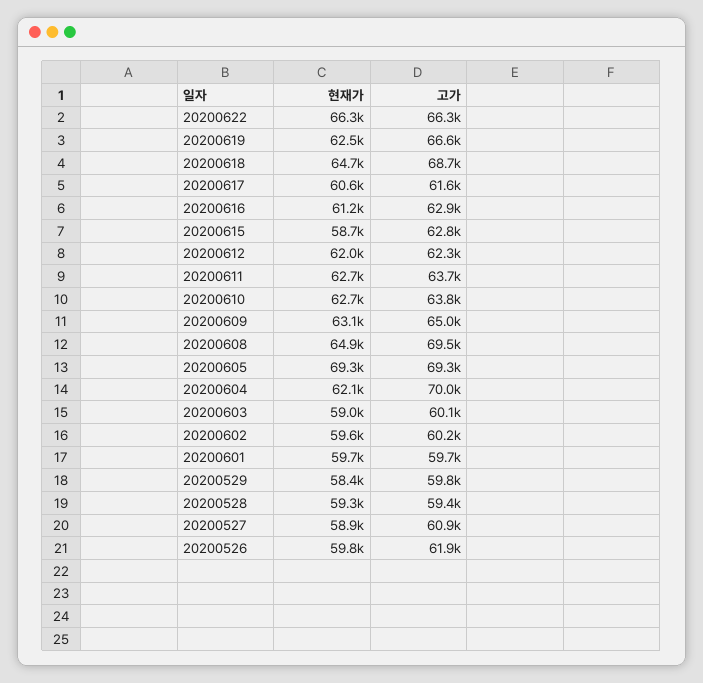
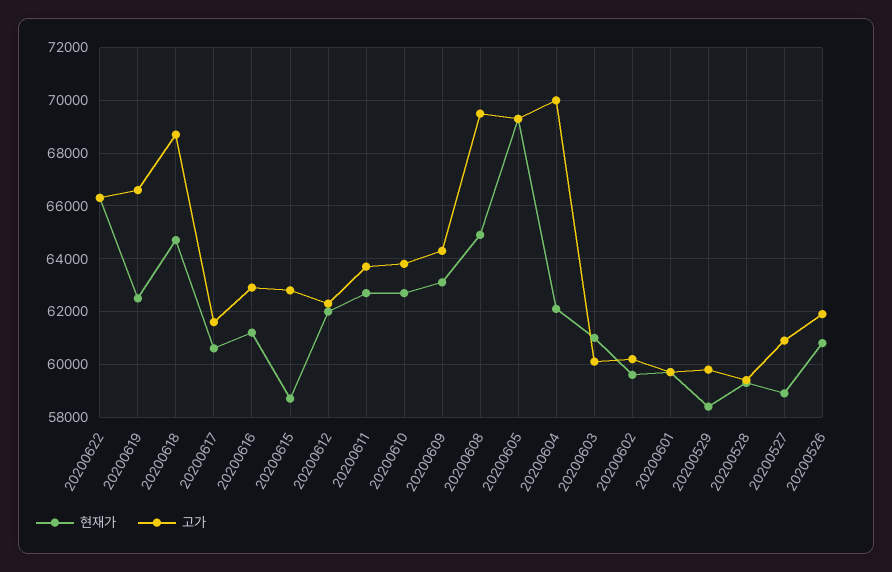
  {
    "현재가": {
      "20200622": 66300,
      "20200619": 62500,
      "20200618": 64700,
      "20200617": 60600,
      "20200616": 61200,
      "20200615": 58700,
      "20200612": 62000,
      "20200611": 62700,
      "20200610": 62700,
      "20200609": 63100,
      "20200608": 64900,
      "20200605": 69300,
      "20200604": 62100,
-     "20200603": 59000,
+     "20200603": 61000,
      "20200602": 59600,
      "20200601": 59700,
      "20200529": 58400,
      "20200528": 59300,
      "20200527": 58900,
-     "20200526": 59800
+     "20200526": 60750
    },
    "고가": {
      "20200622": 66300,
      "20200619": 66600,
      "20200618": 68700,
      "20200617": 61600,
      "20200616": 62900,
      "20200615": 62800,
      "20200612": 62300,
      "20200611": 63700,
      "20200610": 63800,
-     "20200609": 65000,
+     "20200609": 64250,
      "20200608": 69500,
      "20200605": 69300,
      "20200604": 70000,
      "20200603": 60100,
      "20200602": 60200,
      "20200601": 59700,
      "20200529": 59800,
      "20200528": 59400,
      "20200527": 60900,
      "20200526": 61900
    }
  }

